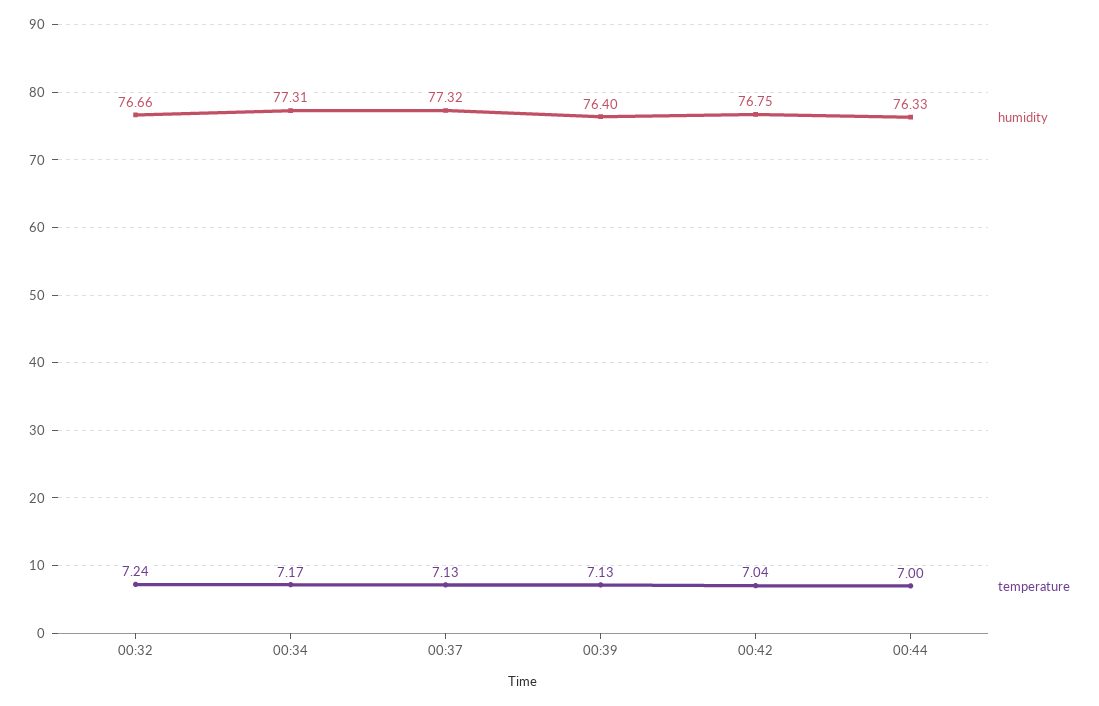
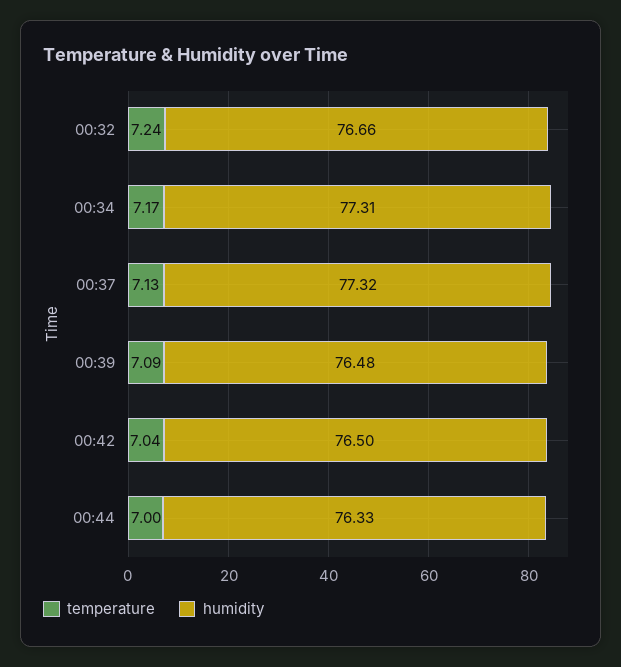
  {
    "humidity": {
      "00:32": 76.66,
      "00:34": 77.31,
      "00:37": 77.32,
-     "00:39": 76.4,
+     "00:39": 76.48,
-     "00:42": 76.75,
+     "00:42": 76.5,
      "00:44": 76.33
    },
    "temperature": {
      "00:32": 7.24,
      "00:34": 7.17,
      "00:37": 7.13,
-     "00:39": 7.13,
+     "00:39": 7.09,
      "00:42": 7.04,
      "00:44": 7
    }
  }

